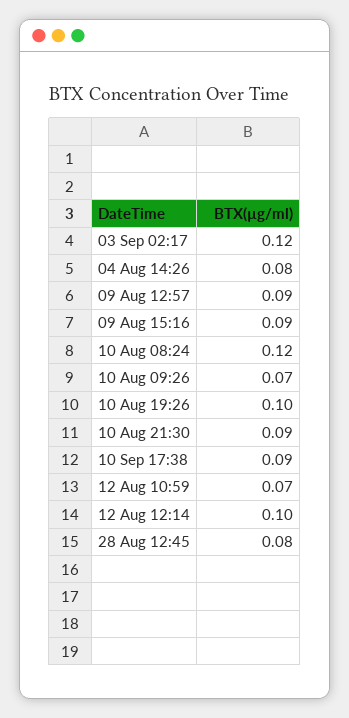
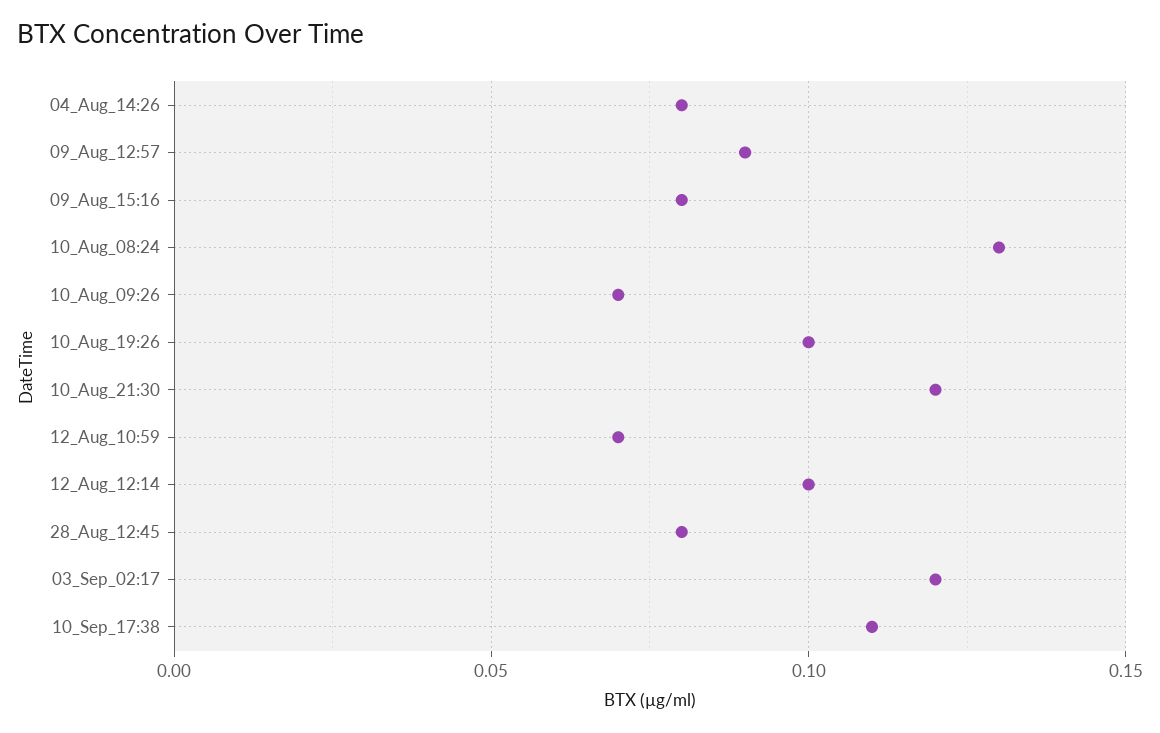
  {
    "03 Sep 02:17": 0.12,
    "04 Aug 14:26": 0.08,
    "09 Aug 12:57": 0.09,
-   "09 Aug 15:16": 0.09,
+   "09 Aug 15:16": 0.08,
-   "10 Aug 08:24": 0.12,
+   "10 Aug 08:24": 0.13,
    "10 Aug 09:26": 0.07,
    "10 Aug 19:26": 0.1,
-   "10 Aug 21:30": 0.09,
+   "10 Aug 21:30": 0.12,
-   "10 Sep 17:38": 0.09,
+   "10 Sep 17:38": 0.11,
    "12 Aug 10:59": 0.07,
    "12 Aug 12:14": 0.1,
    "28 Aug 12:45": 0.08
  }

